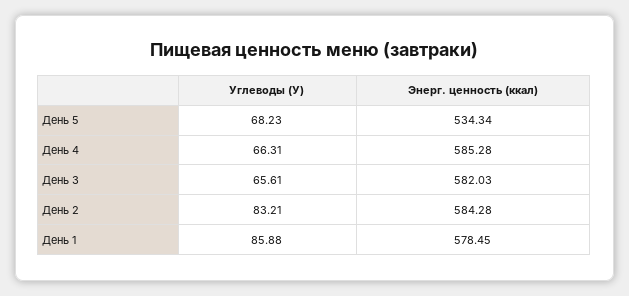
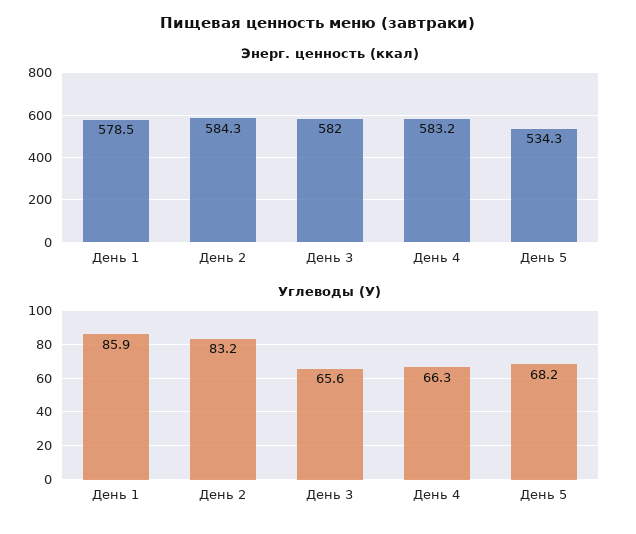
  {
    "Углеводы (У)": {
      "День 5": 68.23,
      "День 4": 66.31,
      "День 3": 65.61,
      "День 2": 83.21,
      "День 1": 85.88
    },
    "Энерг. ценность (ккал)": {
      "День 5": 534.34,
-     "День 4": 585.28,
+     "День 4": 583.2,
      "День 3": 582.03,
      "День 2": 584.28,
      "День 1": 578.45
    }
  }

